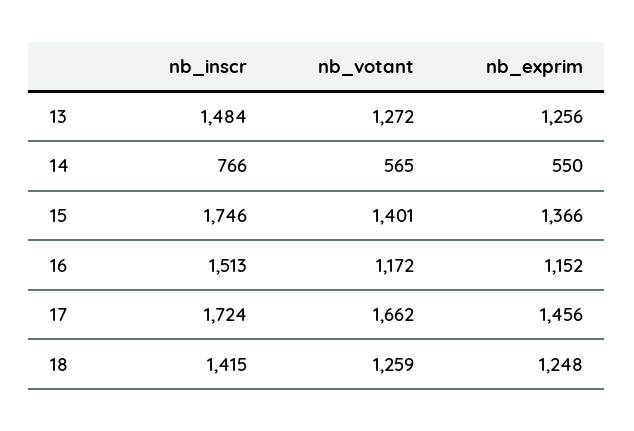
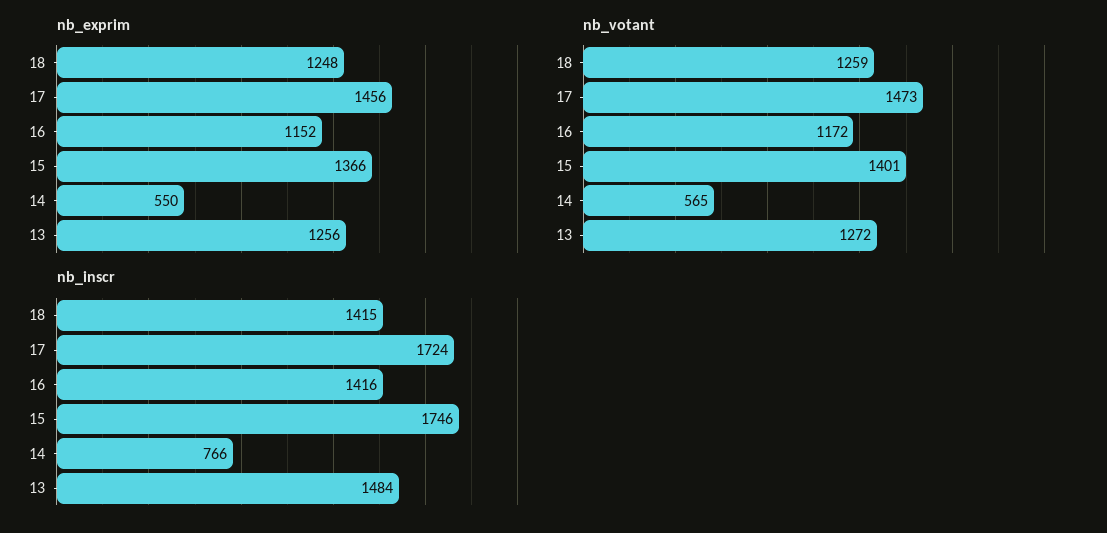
  {
    "nb_inscr": {
      "13": 1484,
      "14": 766,
      "15": 1746,
-     "16": 1513,
+     "16": 1416,
      "17": 1724,
      "18": 1415
    },
    "nb_votant": {
      "13": 1272,
      "14": 565,
      "15": 1401,
      "16": 1172,
-     "17": 1662,
+     "17": 1473,
      "18": 1259
    },
    "nb_exprim": {
      "13": 1256,
      "14": 550,
      "15": 1366,
      "16": 1152,
      "17": 1456,
      "18": 1248
    }
  }

